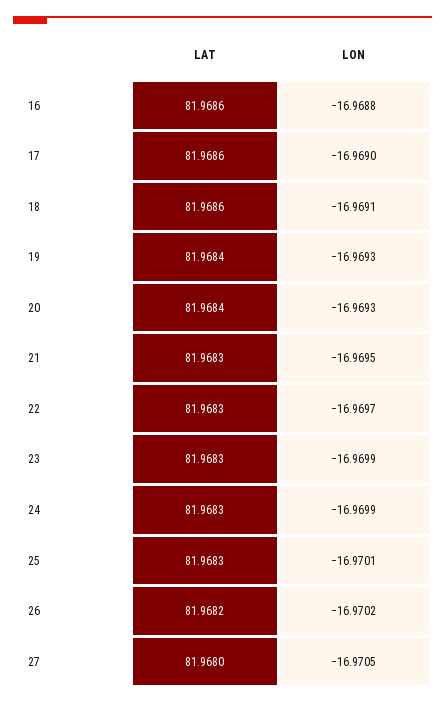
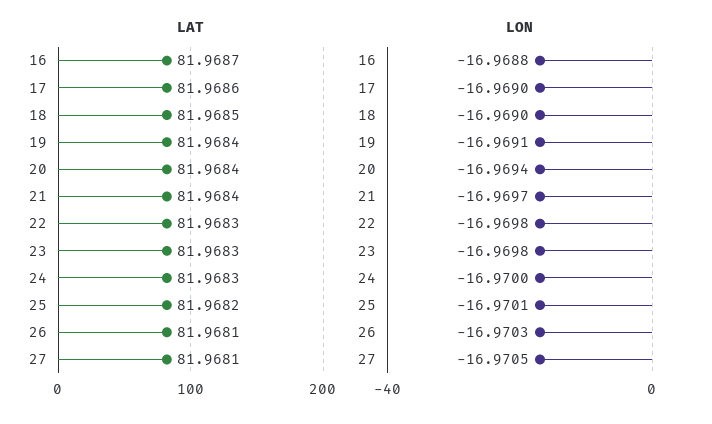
  {
    "LAT": {
-     "16": 81.9686,
+     "16": 81.9687,
      "17": 81.9686,
-     "18": 81.9686,
+     "18": 81.9685,
      "19": 81.9684,
      "20": 81.9684,
-     "21": 81.9683,
+     "21": 81.9684,
      "22": 81.9683,
      "23": 81.9683,
      "24": 81.9683,
-     "25": 81.9683,
+     "25": 81.9682,
-     "26": 81.9682,
+     "26": 81.9681,
-     "27": 81.968
+     "27": 81.9681
    },
    "LON": {
      "16": -16.9688,
      "17": -16.969,
-     "18": -16.9691,
+     "18": -16.969,
-     "19": -16.9693,
+     "19": -16.9691,
-     "20": -16.9693,
+     "20": -16.9694,
-     "21": -16.9695,
+     "21": -16.9697,
-     "22": -16.9697,
+     "22": -16.9698,
-     "23": -16.9699,
+     "23": -16.9698,
-     "24": -16.9699,
+     "24": -16.97,
      "25": -16.9701,
-     "26": -16.9702,
+     "26": -16.9703,
      "27": -16.9705
    }
  }

